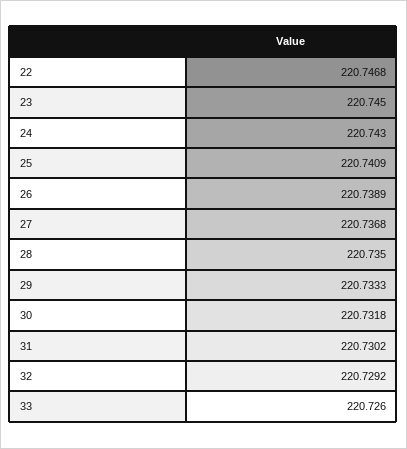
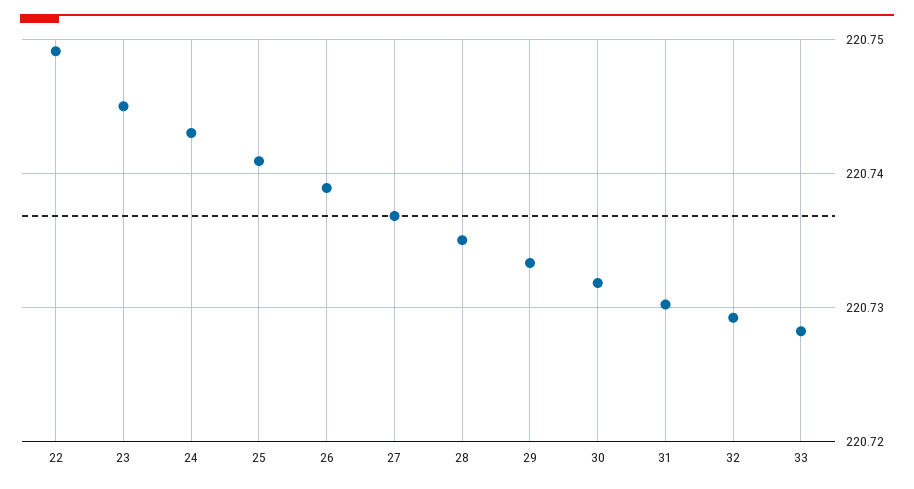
  {
-   "22": 220.7468,
+   "22": 220.749,
    "23": 220.745,
    "24": 220.743,
    "25": 220.7409,
    "26": 220.7389,
    "27": 220.7368,
    "28": 220.735,
    "29": 220.7333,
    "30": 220.7318,
    "31": 220.7302,
    "32": 220.7292,
-   "33": 220.726
+   "33": 220.728
  }

